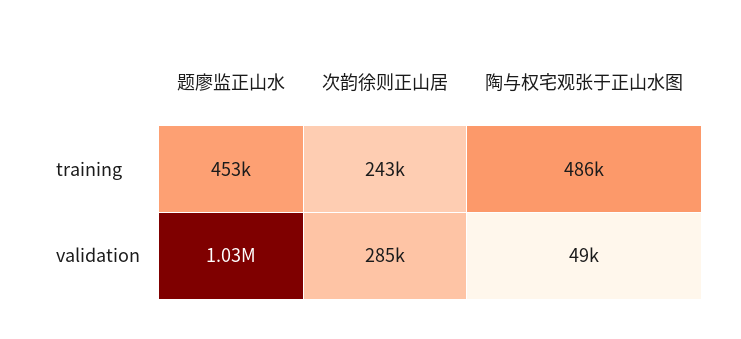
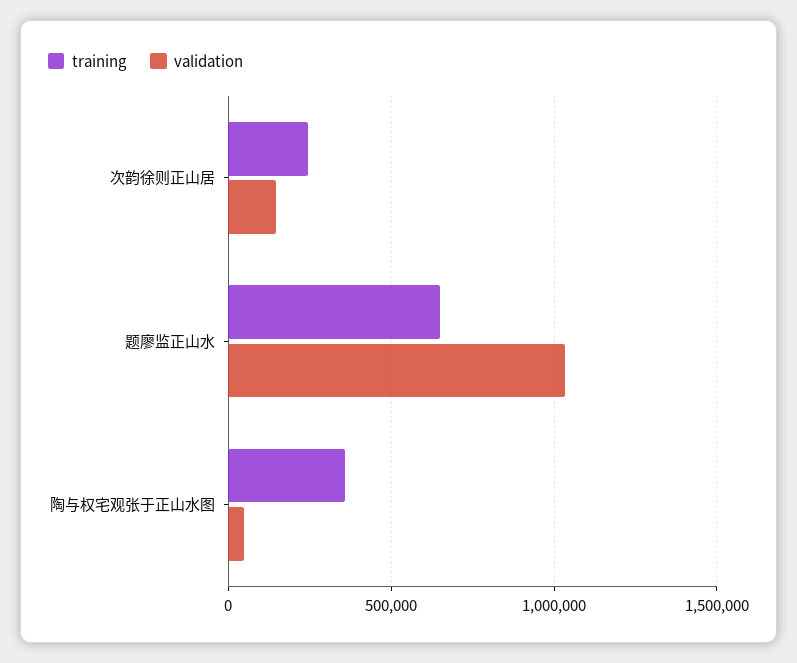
  {
    "training": {
-     "题廖监正山水": 453000,
+     "题廖监正山水": 650000,
      "次韵徐则正山居": 243000,
-     "陶与权宅观张于正山水图": 486000
+     "陶与权宅观张于正山水图": 350000
    },
    "validation": {
      "题廖监正山水": 1030000,
-     "次韵徐则正山居": 285000,
+     "次韵徐则正山居": 150000,
      "陶与权宅观张于正山水图": 49000
    }
  }

